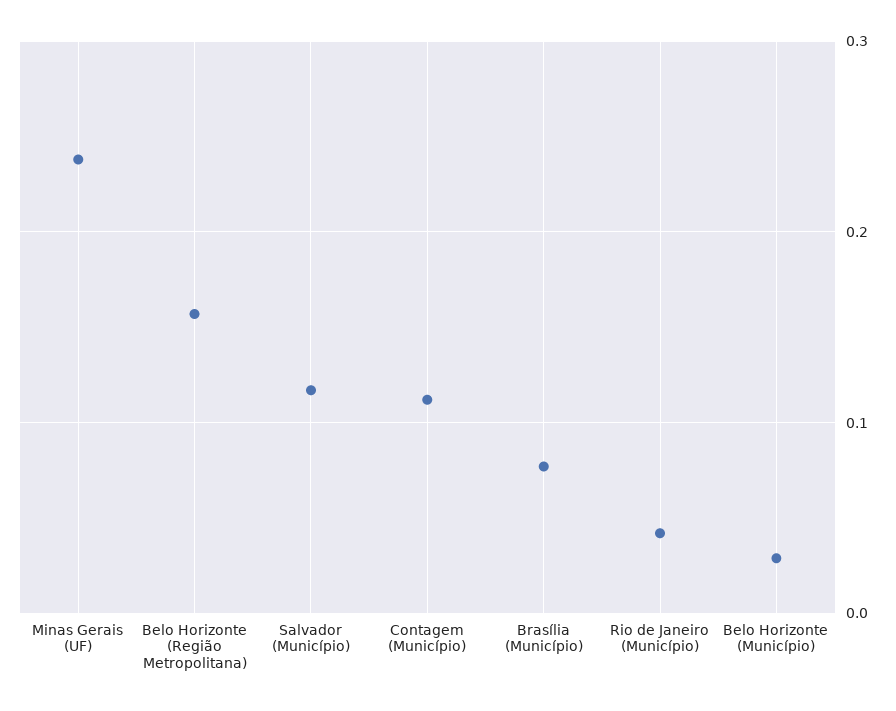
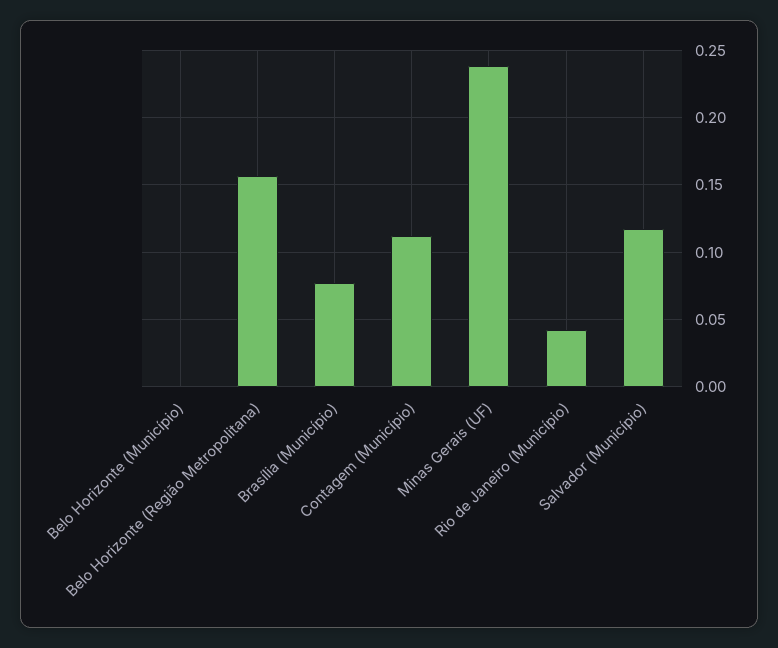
  {
    "Minas Gerais (UF)": 0.24,
    "Belo Horizonte (Região Metropolitana)": 0.155,
    "Salvador (Município)": 0.115,
    "Contagem (Município)": 0.11,
    "Brasília (Município)": 0.075,
    "Rio de Janeiro (Município)": 0.04,
-   "Belo Horizonte (Município)": 0.03
+   "Belo Horizonte (Município)": 0
  }

